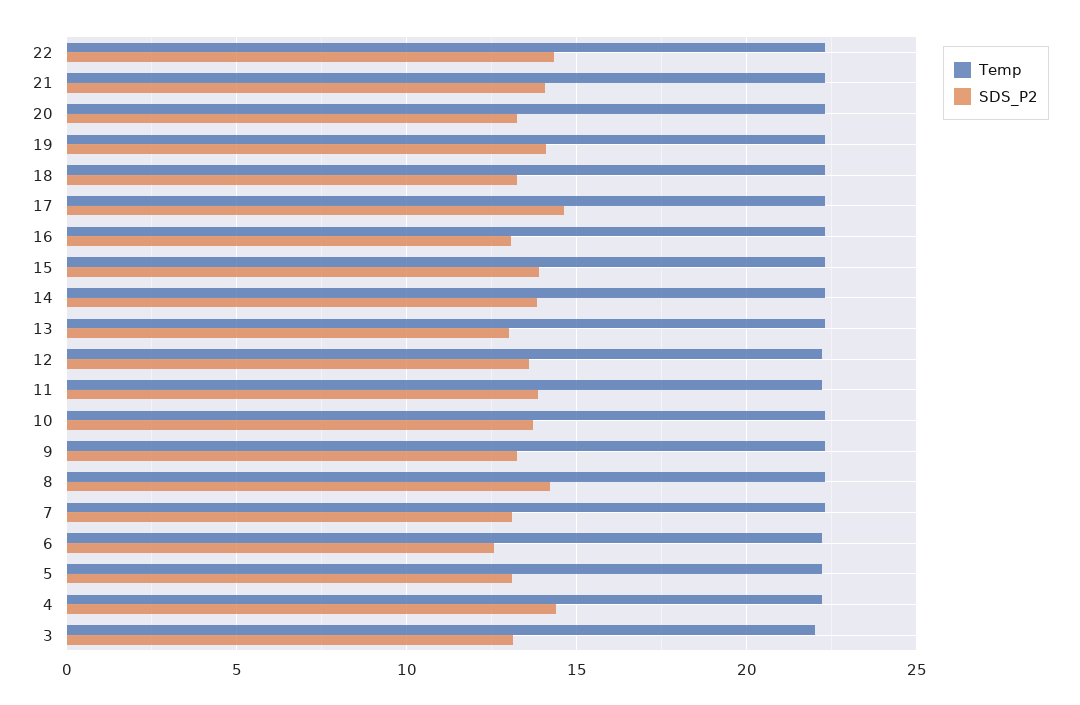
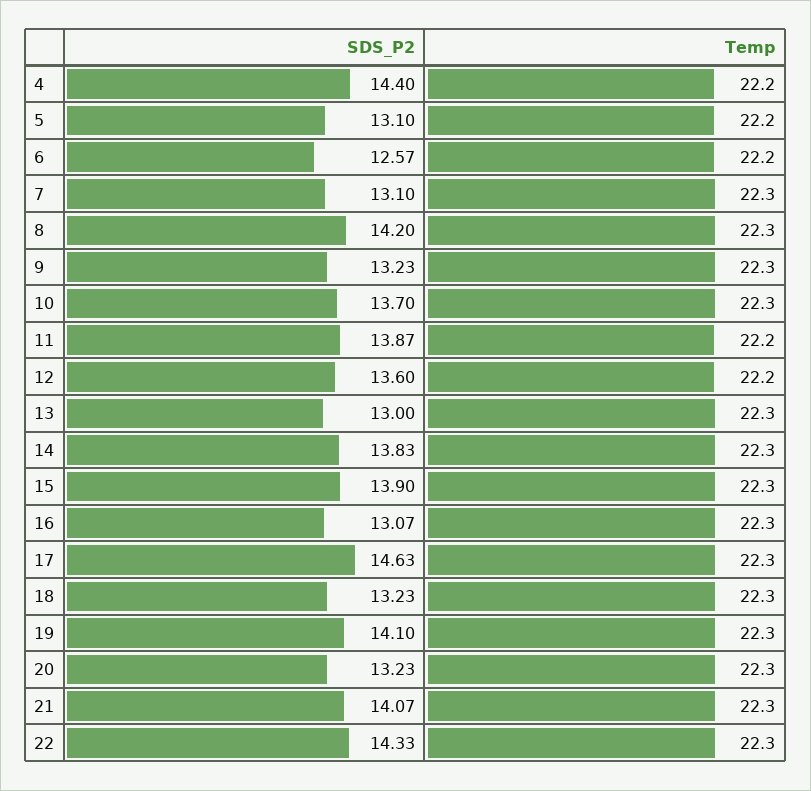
  {
    "Temp": {
      "22": 22.3,
      "21": 22.3,
      "20": 22.3,
      "19": 22.3,
      "18": 22.3,
      "17": 22.3,
      "16": 22.3,
      "15": 22.3,
      "14": 22.3,
      "13": 22.3,
      "12": 22.2,
      "11": 22.2,
      "10": 22.3,
      "9": 22.3,
      "8": 22.3,
      "7": 22.3,
      "6": 22.2,
      "5": 22.2,
-     "4": 22.2,
+     "4": 22.2
-     "3": 22
    },
    "SDS_P2": {
      "22": 14.33,
      "21": 14.07,
      "20": 13.23,
      "19": 14.1,
      "18": 13.23,
      "17": 14.63,
      "16": 13.07,
      "15": 13.9,
      "14": 13.83,
      "13": 13,
      "12": 13.6,
      "11": 13.87,
      "10": 13.7,
      "9": 13.23,
      "8": 14.2,
      "7": 13.1,
      "6": 12.57,
      "5": 13.1,
-     "4": 14.4,
+     "4": 14.4
-     "3": 13
    }
  }

